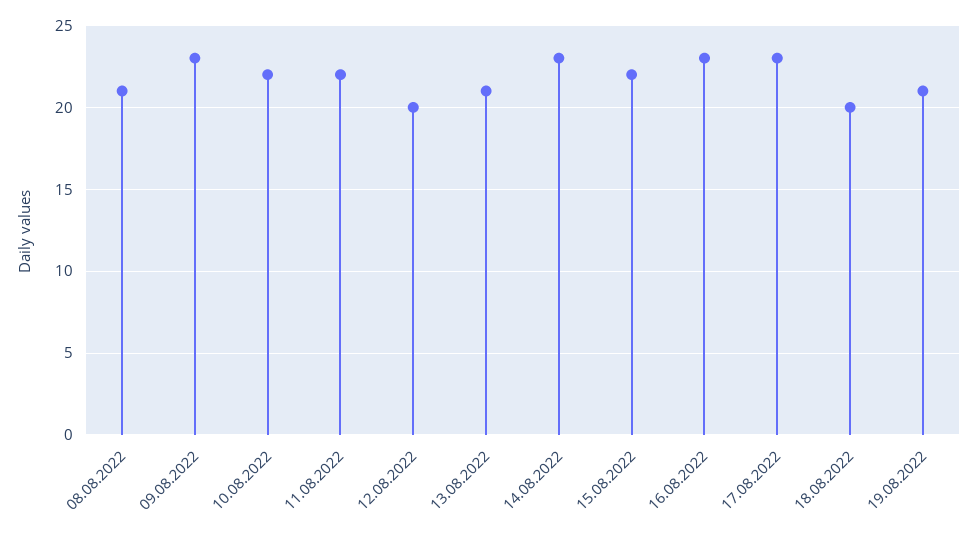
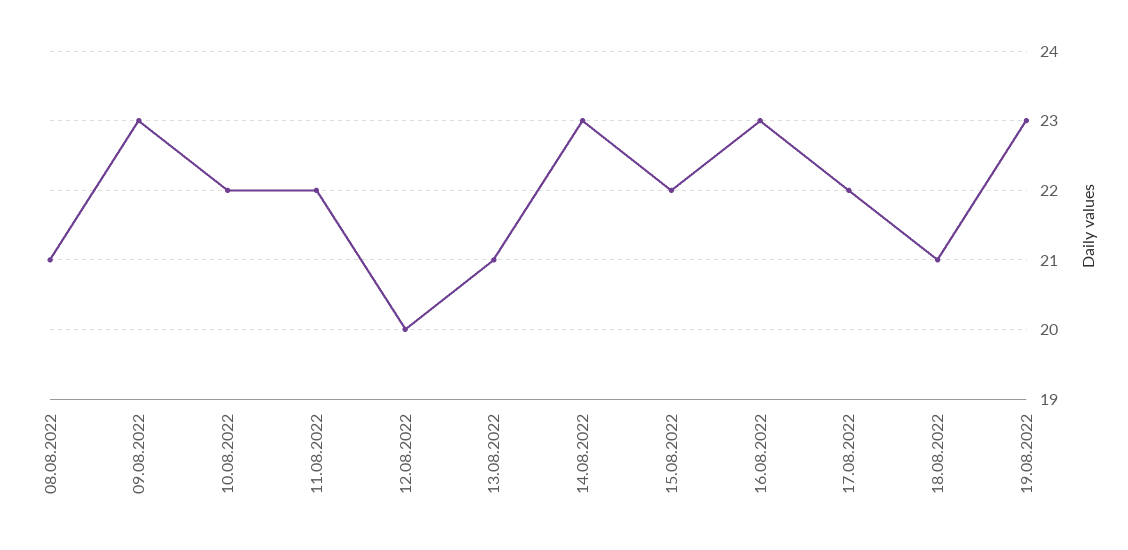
  {
    "08.08.2022": 21,
    "09.08.2022": 23,
    "10.08.2022": 22,
    "11.08.2022": 22,
    "12.08.2022": 20,
    "13.08.2022": 21,
    "14.08.2022": 23,
    "15.08.2022": 22,
    "16.08.2022": 23,
-   "17.08.2022": 23,
+   "17.08.2022": 22,
-   "18.08.2022": 20,
+   "18.08.2022": 21,
-   "19.08.2022": 21
+   "19.08.2022": 23
  }

